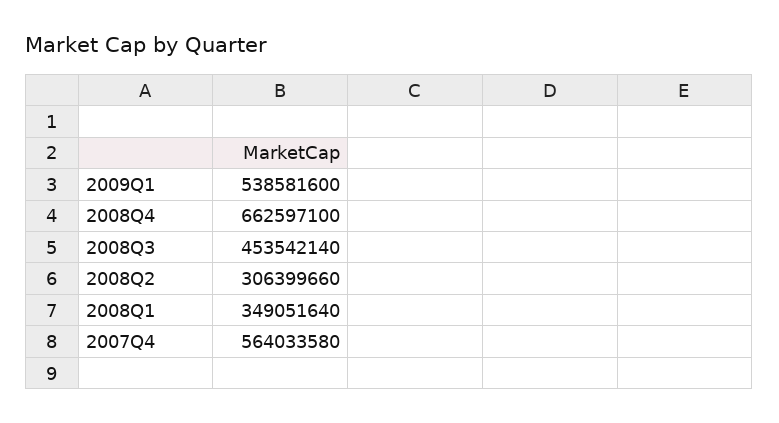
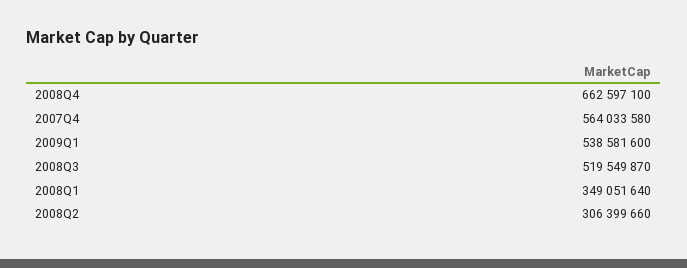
  {
    "2009Q1": 538581600,
    "2008Q4": 662597100,
-   "2008Q3": 453542140,
+   "2008Q3": 519549870,
    "2008Q2": 306399660,
    "2008Q1": 349051640,
    "2007Q4": 564033580
  }

